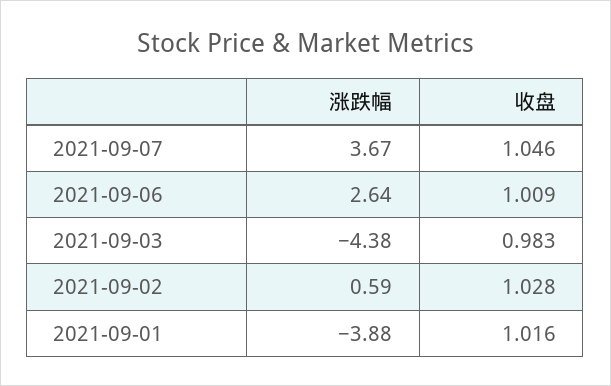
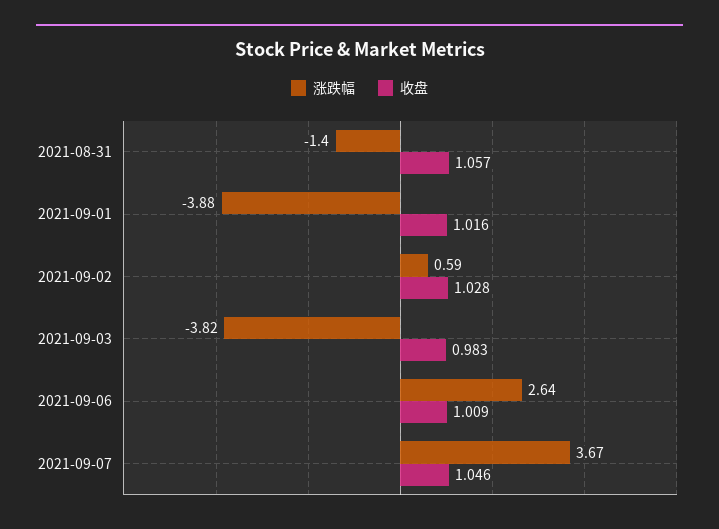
  {
    "涨跌幅": {
      "2021-09-07": 3.67,
      "2021-09-06": 2.64,
-     "2021-09-03": -4.38,
+     "2021-09-03": -3.82,
      "2021-09-02": 0.59,
-     "2021-09-01": -3.88
+     "2021-09-01": -3.88,
+     "2021-08-31": -1.4
    },
    "收盘": {
      "2021-09-07": 1.046,
      "2021-09-06": 1.009,
      "2021-09-03": 0.983,
      "2021-09-02": 1.028,
-     "2021-09-01": 1.016
+     "2021-09-01": 1.016,
+     "2021-08-31": 1.057
    }
  }

